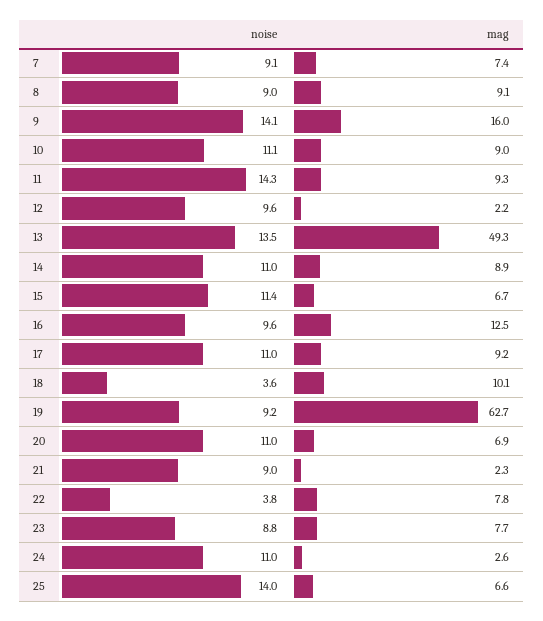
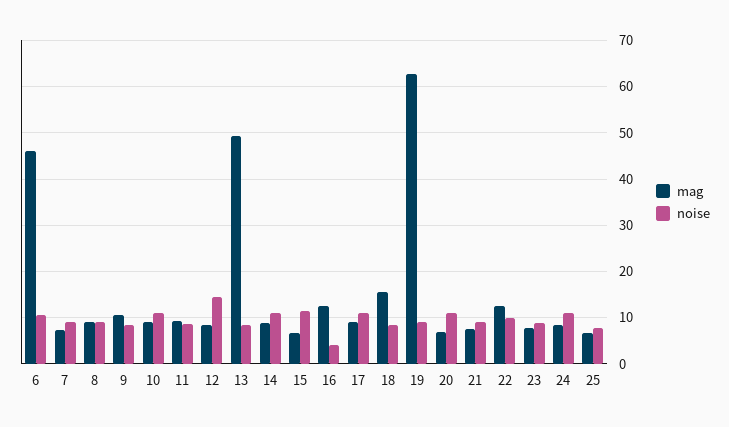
  {
    "noise": {
      "7": 9.1,
      "8": 9,
-     "9": 14.1,
+     "9": 8,
      "10": 11.1,
-     "11": 14.3,
+     "11": 8,
-     "12": 9.6,
+     "12": 14,
-     "13": 13.5,
+     "13": 8,
      "14": 11,
      "15": 11.4,
-     "16": 9.6,
+     "16": 4,
      "17": 11,
-     "18": 3.6,
+     "18": 8,
      "19": 9.2,
      "20": 11,
      "21": 9,
-     "22": 3.8,
+     "22": 10,
      "23": 8.8,
      "24": 11,
-     "25": 14
+     "25": 8,
+     "6": 10
    },
    "mag": {
      "7": 7.4,
      "8": 9.1,
-     "9": 16,
+     "9": 10,
      "10": 9,
      "11": 9.3,
-     "12": 2.2,
+     "12": 8,
      "13": 49.3,
      "14": 8.9,
      "15": 6.7,
      "16": 12.5,
      "17": 9.2,
-     "18": 10.1,
+     "18": 16,
      "19": 62.7,
      "20": 6.9,
-     "21": 2.3,
+     "21": 8,
-     "22": 7.8,
+     "22": 12,
      "23": 7.7,
-     "24": 2.6,
+     "24": 8,
-     "25": 6.6
+     "25": 6.6,
+     "6": 46
    }
  }

